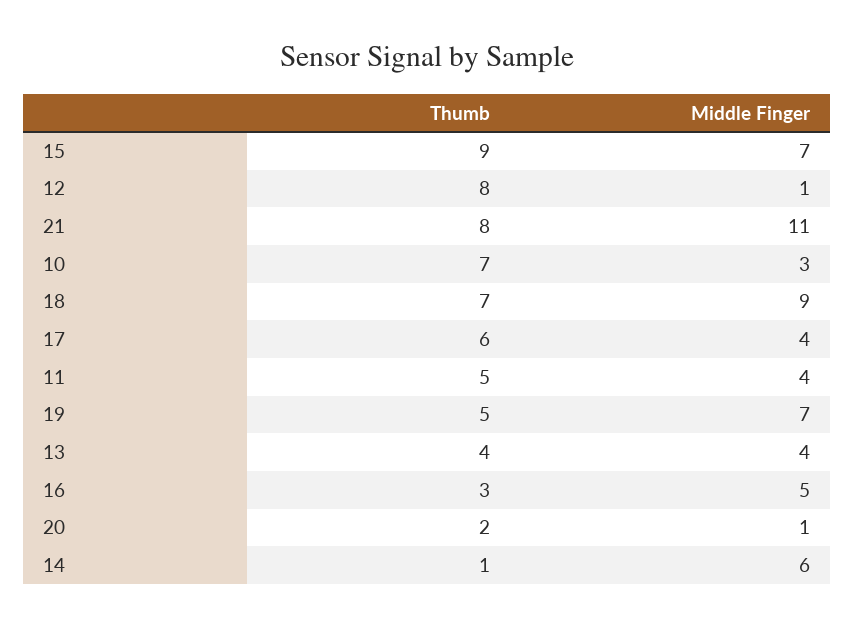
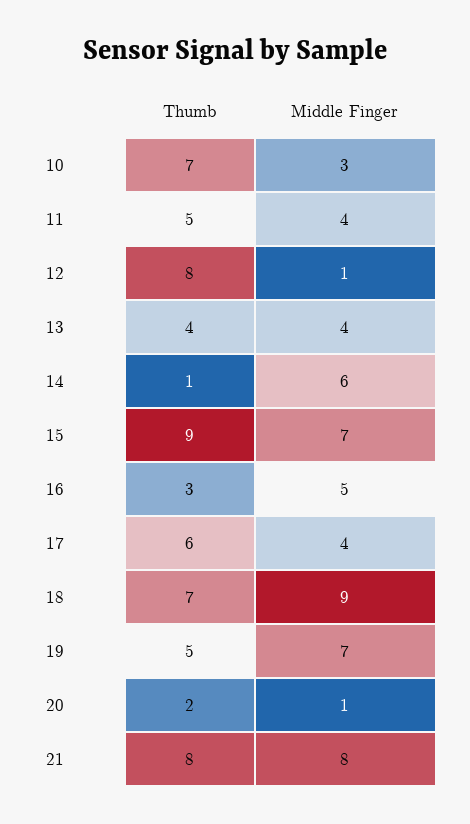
  {
    "Thumb": {
      "15": 9,
      "12": 8,
      "21": 8,
      "10": 7,
      "18": 7,
      "17": 6,
      "11": 5,
      "19": 5,
      "13": 4,
      "16": 3,
      "20": 2,
      "14": 1
    },
    "Middle Finger": {
      "15": 7,
      "12": 1,
-     "21": 11,
+     "21": 8,
      "10": 3,
      "18": 9,
      "17": 4,
      "11": 4,
      "19": 7,
      "13": 4,
      "16": 5,
      "20": 1,
      "14": 6
    }
  }

